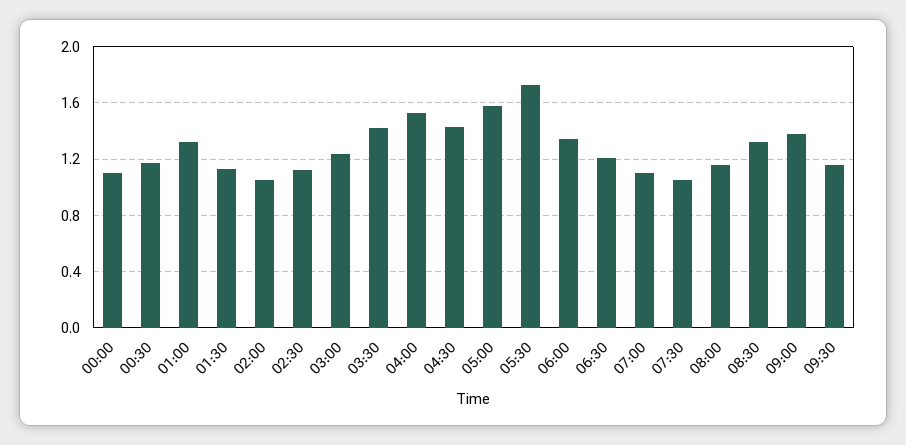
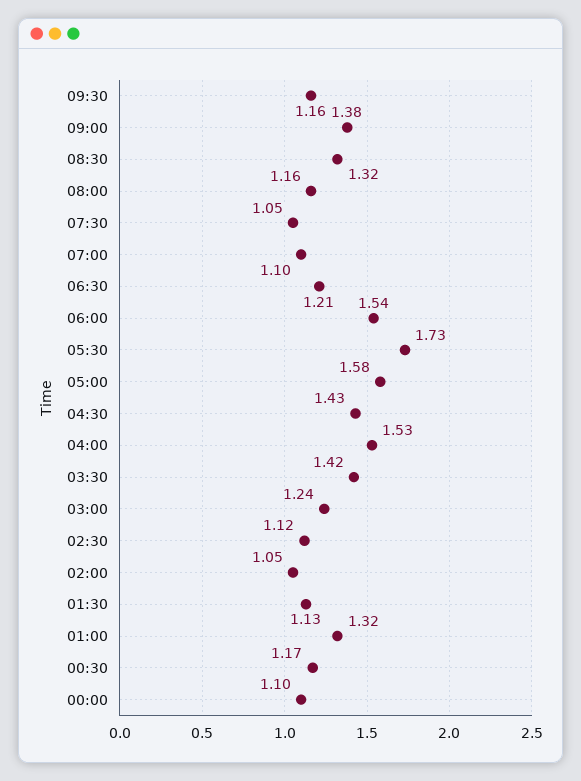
  {
    "00:00": 1.1,
    "00:30": 1.17,
    "01:00": 1.32,
    "01:30": 1.13,
    "02:00": 1.05,
    "02:30": 1.12,
    "03:00": 1.24,
    "03:30": 1.42,
    "04:00": 1.53,
    "04:30": 1.43,
    "05:00": 1.58,
    "05:30": 1.73,
-   "06:00": 1.35,
+   "06:00": 1.54,
    "06:30": 1.21,
    "07:00": 1.1,
    "07:30": 1.05,
    "08:00": 1.16,
    "08:30": 1.32,
    "09:00": 1.38,
    "09:30": 1.16
  }

